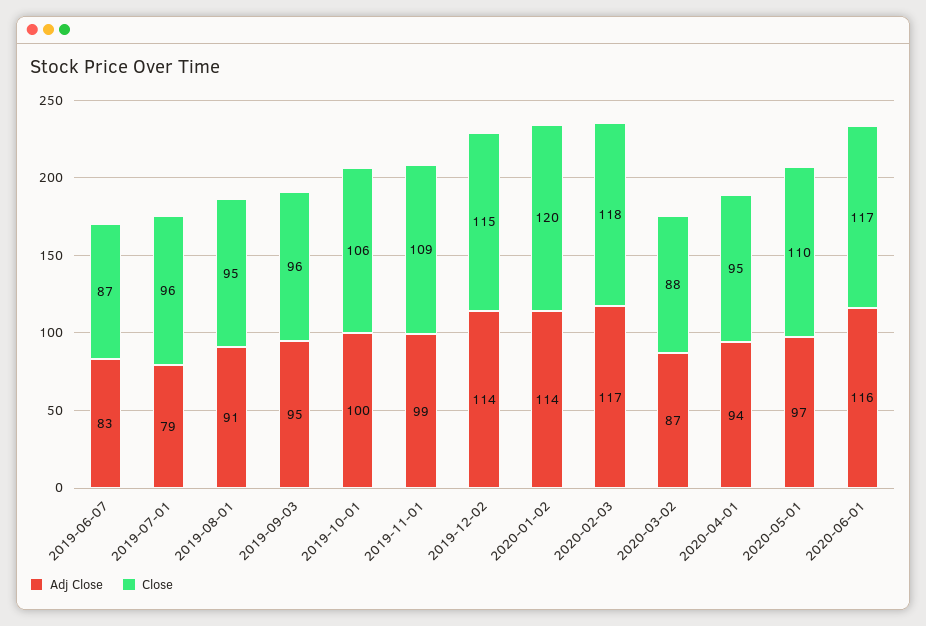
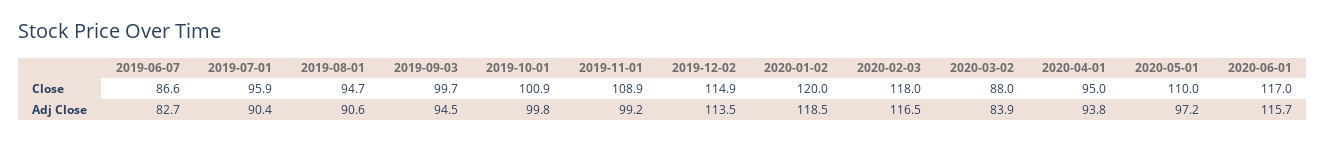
  {
    "Adj Close": {
      "2019-06-07": 82.7,
-     "2019-07-01": 79,
+     "2019-07-01": 90.4,
      "2019-08-01": 90.6,
      "2019-09-03": 94.5,
      "2019-10-01": 99.8,
      "2019-11-01": 99.2,
      "2019-12-02": 113.5,
-     "2020-01-02": 114,
+     "2020-01-02": 118.5,
      "2020-02-03": 116.5,
-     "2020-03-02": 87,
+     "2020-03-02": 83.9,
      "2020-04-01": 93.8,
      "2020-05-01": 97.2,
      "2020-06-01": 115.7
    },
    "Close": {
      "2019-06-07": 86.6,
      "2019-07-01": 95.9,
      "2019-08-01": 94.7,
-     "2019-09-03": 96,
+     "2019-09-03": 99.7,
-     "2019-10-01": 106,
+     "2019-10-01": 100.9,
      "2019-11-01": 108.9,
      "2019-12-02": 114.9,
      "2020-01-02": 120,
      "2020-02-03": 118,
      "2020-03-02": 88,
      "2020-04-01": 95,
      "2020-05-01": 110,
      "2020-06-01": 117
    }
  }

